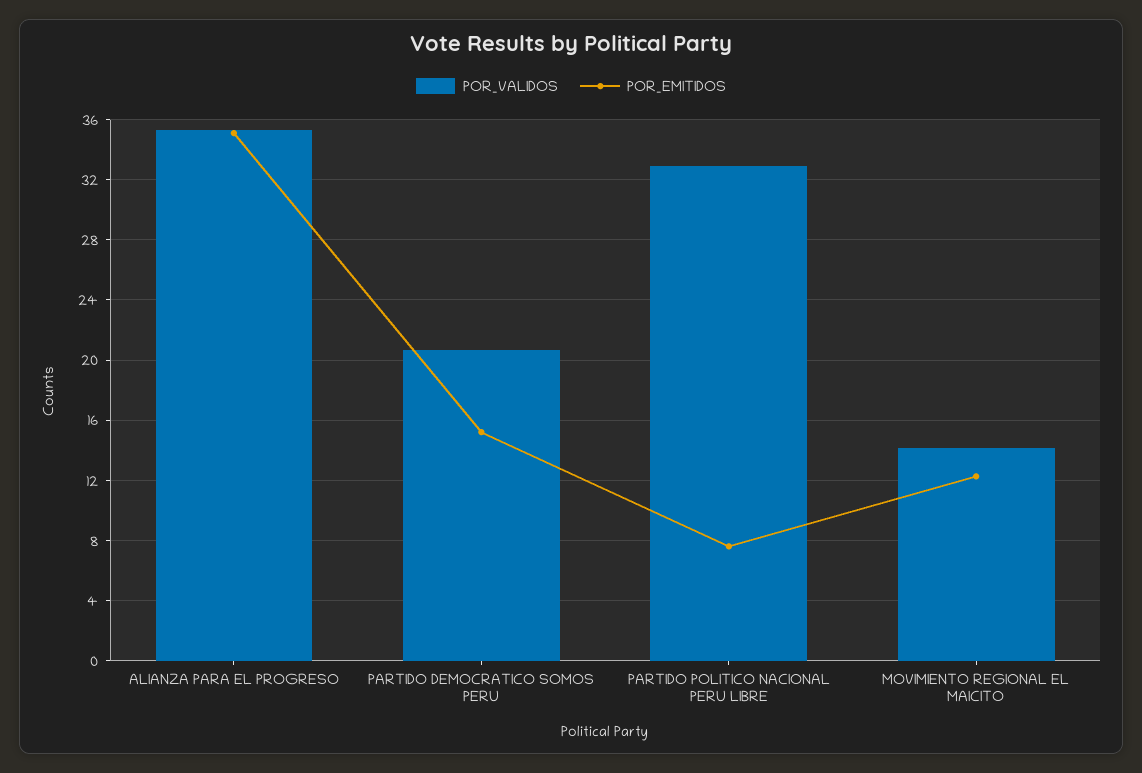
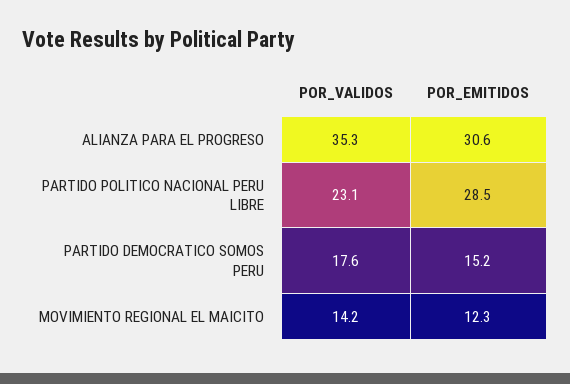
  {
    "POR_VALIDOS": {
      "ALIANZA PARA EL PROGRESO": 35.3,
-     "PARTIDO DEMOCRATICO SOMOS PERU": 20.5,
+     "PARTIDO DEMOCRATICO SOMOS PERU": 17.6,
-     "PARTIDO POLITICO NACIONAL PERU LIBRE": 33,
+     "PARTIDO POLITICO NACIONAL PERU LIBRE": 23.1,
      "MOVIMIENTO REGIONAL EL MAICITO": 14.2
    },
    "POR_EMITIDOS": {
-     "ALIANZA PARA EL PROGRESO": 35,
+     "ALIANZA PARA EL PROGRESO": 30.6,
      "PARTIDO DEMOCRATICO SOMOS PERU": 15.2,
-     "PARTIDO POLITICO NACIONAL PERU LIBRE": 7.5,
+     "PARTIDO POLITICO NACIONAL PERU LIBRE": 28.5,
      "MOVIMIENTO REGIONAL EL MAICITO": 12.3
    }
  }

